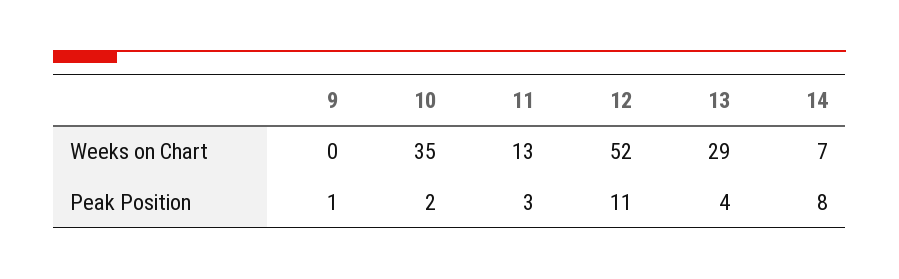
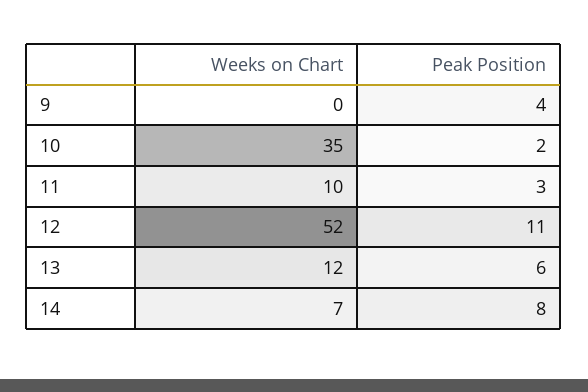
  {
    "9": {
      "Weeks on Chart": 0,
-     "Peak Position": 1
+     "Peak Position": 4
    },
    "10": {
      "Weeks on Chart": 35,
      "Peak Position": 2
    },
    "11": {
-     "Weeks on Chart": 13,
+     "Weeks on Chart": 10,
      "Peak Position": 3
    },
    "12": {
      "Weeks on Chart": 52,
      "Peak Position": 11
    },
    "13": {
-     "Weeks on Chart": 29,
+     "Weeks on Chart": 12,
-     "Peak Position": 4
+     "Peak Position": 6
    },
    "14": {
      "Weeks on Chart": 7,
      "Peak Position": 8
    }
  }

